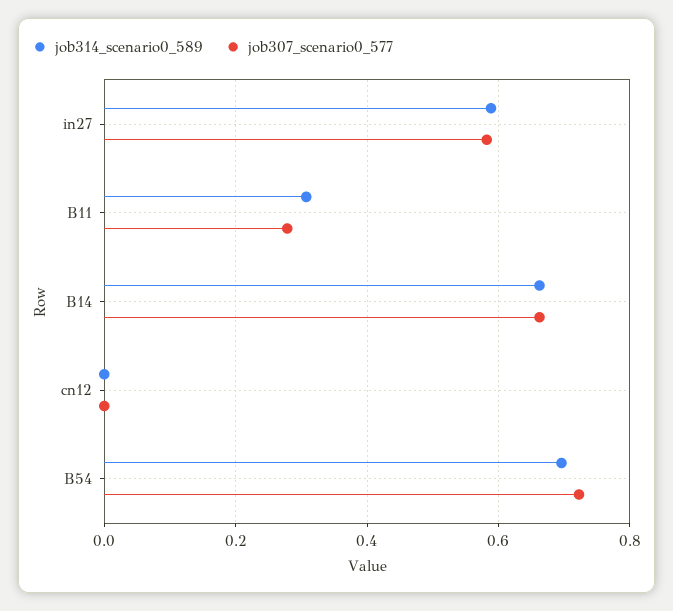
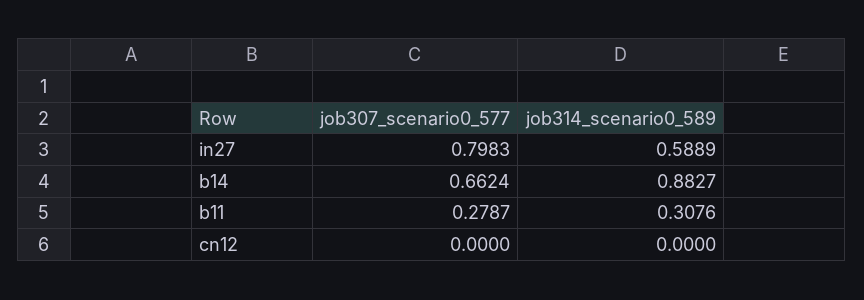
  {
    "job314_scenario0_589": {
      "in27": 0.5889,
      "B11": 0.3076,
-     "B14": 0.66,
+     "B14": 0.8827,
-     "cn12": 0,
+     "cn12": 0
-     "B54": 0.7
    },
    "job307_scenario0_577": {
-     "in27": 0.58,
+     "in27": 0.7983,
      "B11": 0.2787,
      "B14": 0.6624,
-     "cn12": 0,
+     "cn12": 0
-     "B54": 0.72
    }
  }

